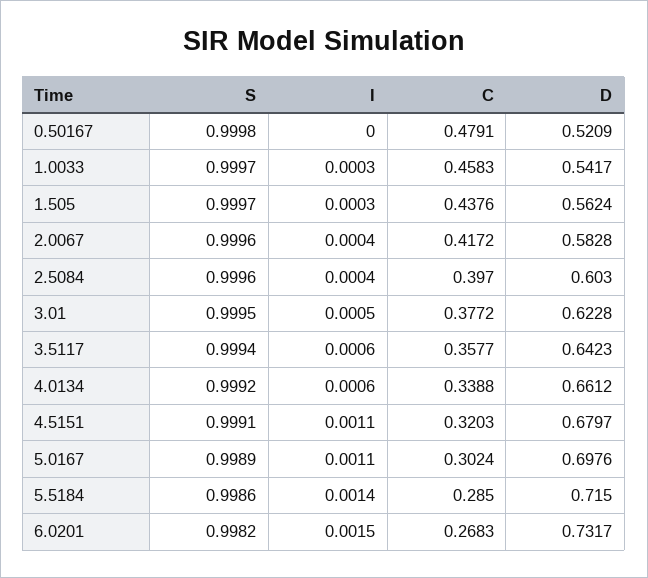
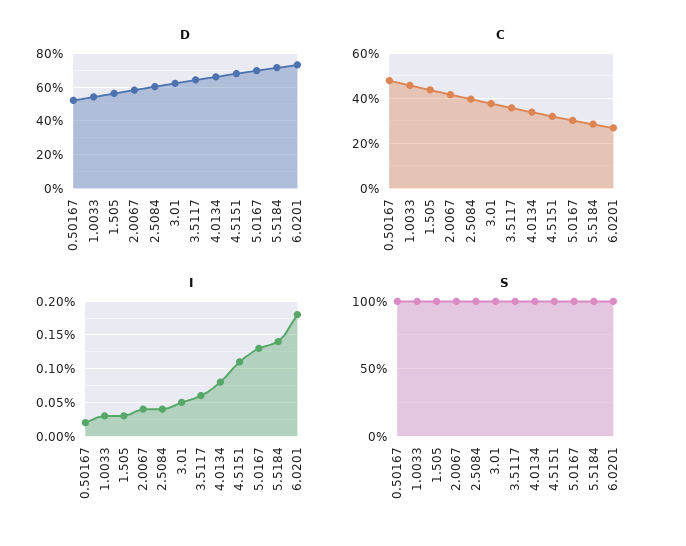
  {
    "S": {
      "0.50167": 0.9998,
      "1.0033": 0.9997,
      "1.505": 0.9997,
      "2.0067": 0.9996,
      "2.5084": 0.9996,
      "3.01": 0.9995,
      "3.5117": 0.9994,
      "4.0134": 0.9992,
      "4.5151": 0.9991,
      "5.0167": 0.9989,
      "5.5184": 0.9986,
      "6.0201": 0.9982
    },
    "I": {
-     "0.50167": 0,
+     "0.50167": 0.0002,
      "1.0033": 0.0003,
      "1.505": 0.0003,
      "2.0067": 0.0004,
      "2.5084": 0.0004,
      "3.01": 0.0005,
      "3.5117": 0.0006,
-     "4.0134": 0.0006,
+     "4.0134": 0.0008,
      "4.5151": 0.0011,
-     "5.0167": 0.0011,
+     "5.0167": 0.0013,
      "5.5184": 0.0014,
-     "6.0201": 0.0015
+     "6.0201": 0.0018
    },
    "C": {
      "0.50167": 0.4791,
      "1.0033": 0.4583,
      "1.505": 0.4376,
      "2.0067": 0.4172,
      "2.5084": 0.397,
      "3.01": 0.3772,
      "3.5117": 0.3577,
      "4.0134": 0.3388,
      "4.5151": 0.3203,
      "5.0167": 0.3024,
      "5.5184": 0.285,
      "6.0201": 0.2683
    },
    "D": {
      "0.50167": 0.5209,
      "1.0033": 0.5417,
      "1.505": 0.5624,
      "2.0067": 0.5828,
      "2.5084": 0.603,
      "3.01": 0.6228,
      "3.5117": 0.6423,
      "4.0134": 0.6612,
      "4.5151": 0.6797,
      "5.0167": 0.6976,
      "5.5184": 0.715,
      "6.0201": 0.7317
    }
  }

